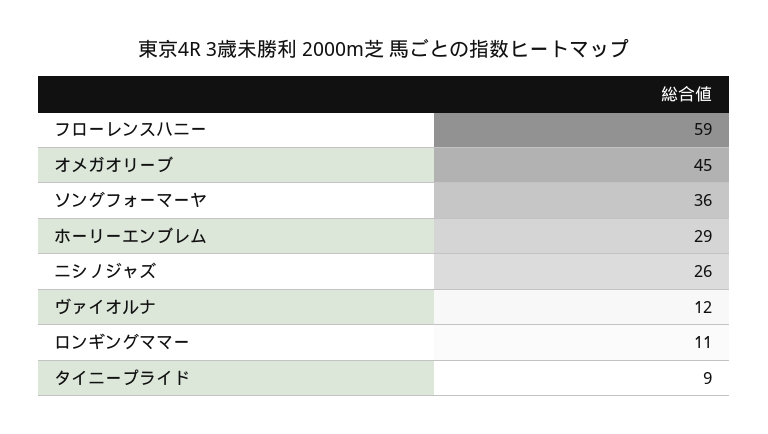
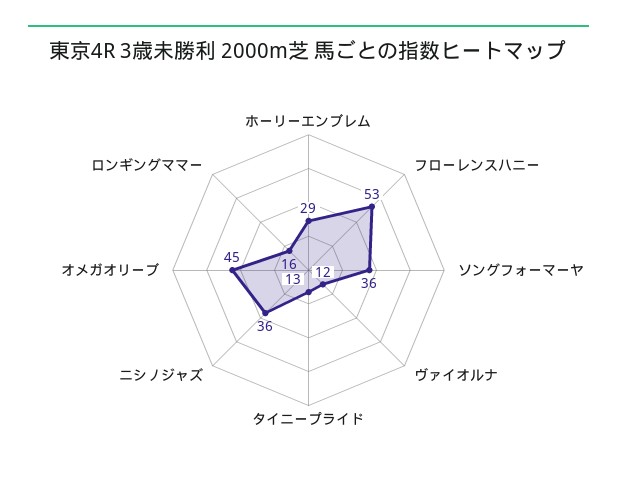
  {
-   "フローレンスハニー": 59,
+   "フローレンスハニー": 53,
    "オメガオリーブ": 45,
    "ソングフォーマーヤ": 36,
    "ホーリーエンブレム": 29,
-   "ニシノジャズ": 26,
+   "ニシノジャズ": 36,
    "ヴァイオルナ": 12,
-   "ロンギングママー": 11,
+   "ロンギングママー": 16,
-   "タイニープライド": 9
+   "タイニープライド": 13
  }

